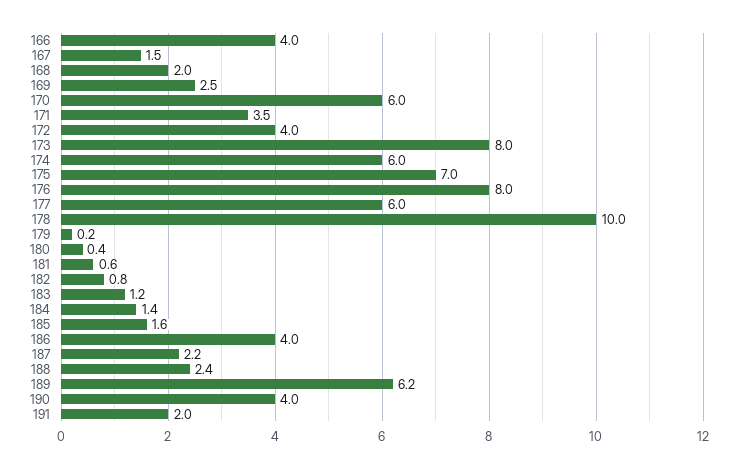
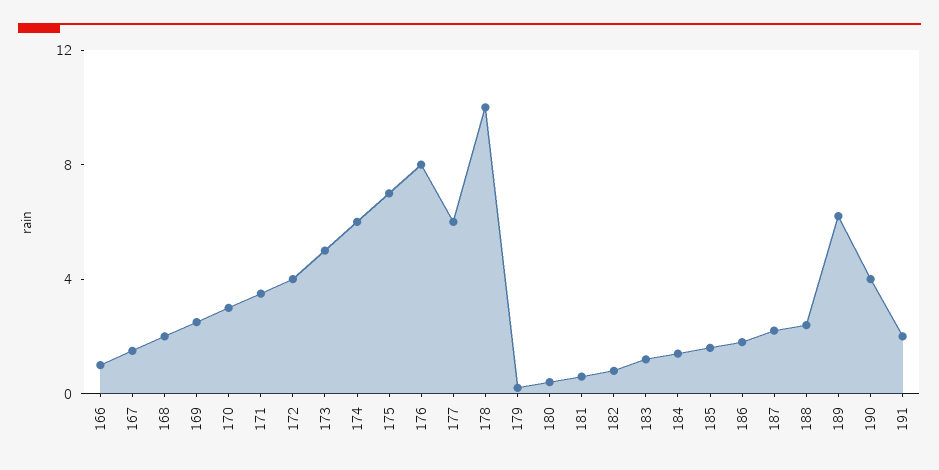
  {
-   "166": 4,
+   "166": 1,
    "167": 1.5,
    "168": 2,
    "169": 2.5,
-   "170": 6,
+   "170": 3,
    "171": 3.5,
    "172": 4,
-   "173": 8,
+   "173": 5,
    "174": 6,
    "175": 7,
    "176": 8,
    "177": 6,
    "178": 10,
    "179": 0.2,
    "180": 0.4,
    "181": 0.6,
    "182": 0.8,
    "183": 1.2,
    "184": 1.4,
    "185": 1.6,
-   "186": 4,
+   "186": 2,
    "187": 2.2,
    "188": 2.4,
    "189": 6.2,
    "190": 4,
    "191": 2
  }

